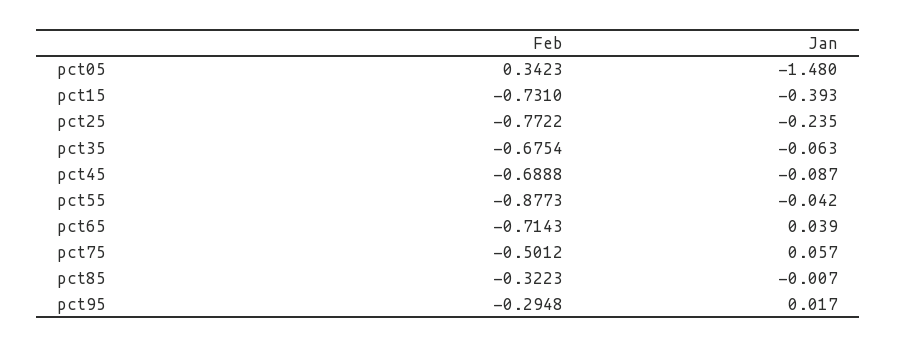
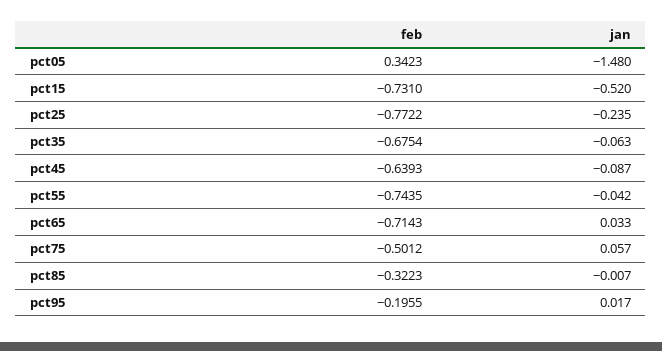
  {
    "Feb": {
      "pct05": 0.3423,
      "pct15": -0.731,
      "pct25": -0.7722,
      "pct35": -0.6754,
-     "pct45": -0.6888,
+     "pct45": -0.6393,
-     "pct55": -0.8773,
+     "pct55": -0.7435,
      "pct65": -0.7143,
      "pct75": -0.5012,
      "pct85": -0.3223,
-     "pct95": -0.2948
+     "pct95": -0.1955
    },
    "Jan": {
      "pct05": -1.48,
-     "pct15": -0.393,
+     "pct15": -0.52,
      "pct25": -0.235,
      "pct35": -0.063,
      "pct45": -0.087,
      "pct55": -0.042,
-     "pct65": 0.039,
+     "pct65": 0.033,
      "pct75": 0.057,
      "pct85": -0.007,
      "pct95": 0.017
    }
  }

